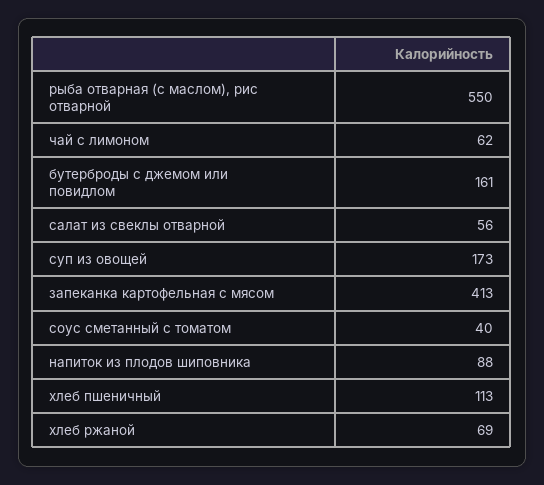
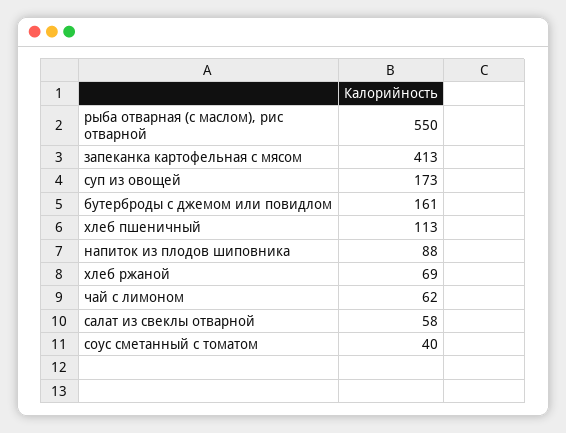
  {
    "рыба отварная (с маслом), рис отварной": 550,
    "чай с лимоном": 62,
    "бутерброды с джемом или повидлом": 161,
-   "салат из свеклы отварной": 56,
+   "салат из свеклы отварной": 58,
    "суп из овощей": 173,
    "запеканка картофельная с мясом": 413,
    "соус сметанный с томатом": 40,
    "напиток из плодов шиповника": 88,
    "хлеб пшеничный": 113,
    "хлеб ржаной": 69
  }

